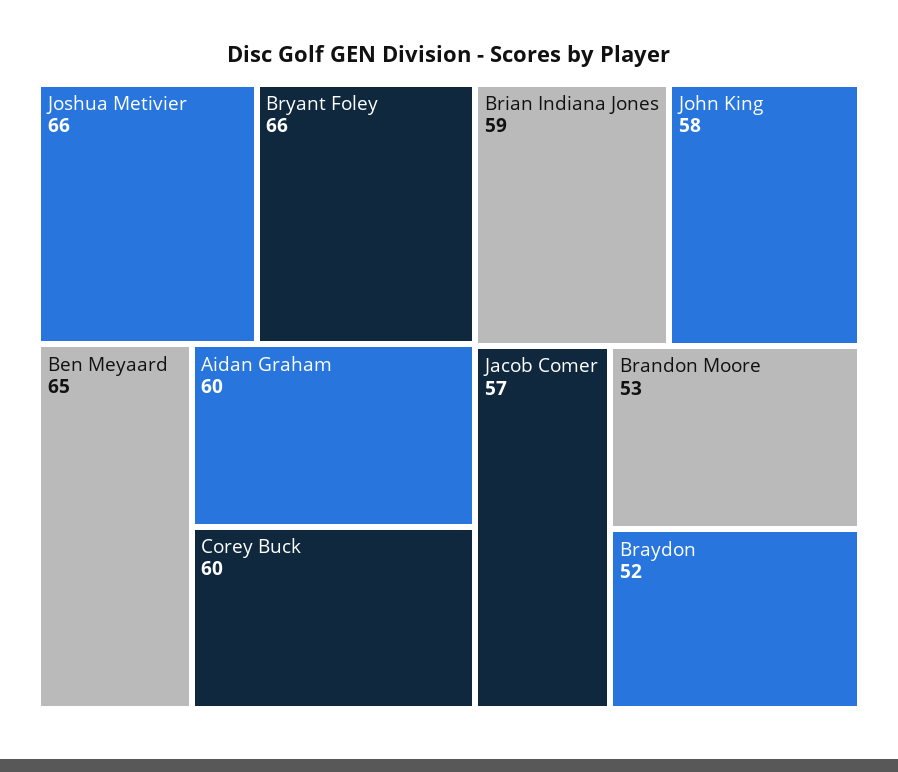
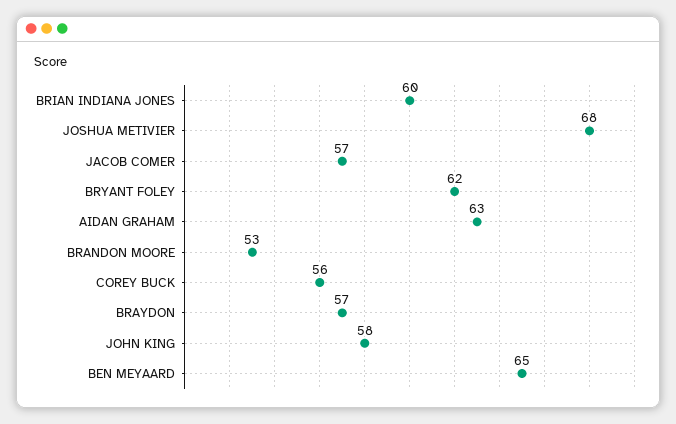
  {
-   "Joshua Metivier": 66,
+   "Joshua Metivier": 68,
-   "Bryant Foley": 66,
+   "Bryant Foley": 62,
    "Ben Meyaard": 65,
-   "Aidan Graham": 60,
+   "Aidan Graham": 63,
-   "Corey Buck": 60,
+   "Corey Buck": 56,
-   "Brian Indiana Jones": 59,
+   "Brian Indiana Jones": 60,
    "John King": 58,
    "Jacob Comer": 57,
    "Brandon Moore": 53,
-   "Braydon": 52
+   "Braydon": 57
  }

